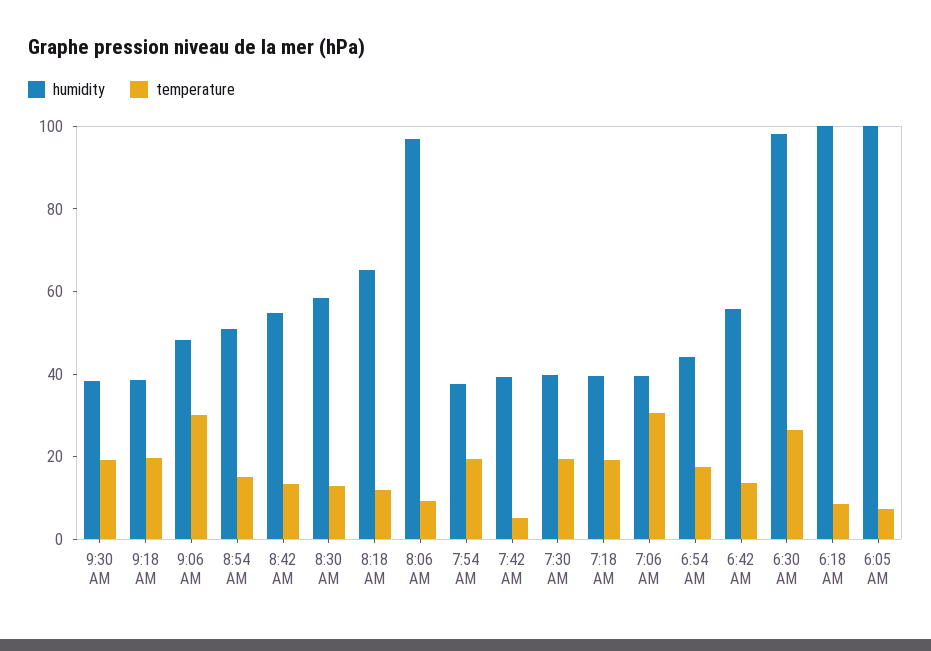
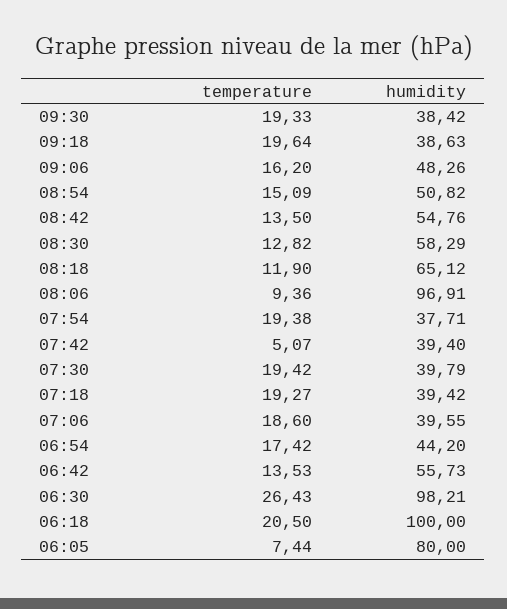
  {
    "humidity": {
      "9:30 AM": 38.42,
      "9:18 AM": 38.63,
      "9:06 AM": 48.26,
      "8:54 AM": 50.82,
      "8:42 AM": 54.76,
      "8:30 AM": 58.29,
      "8:18 AM": 65.12,
      "8:06 AM": 96.91,
      "7:54 AM": 37.71,
      "7:42 AM": 39.4,
      "7:30 AM": 39.79,
      "7:18 AM": 39.42,
      "7:06 AM": 39.55,
      "6:54 AM": 44.2,
      "6:42 AM": 55.73,
      "6:30 AM": 98.21,
      "6:18 AM": 100,
-     "6:05 AM": 100
+     "6:05 AM": 80
    },
    "temperature": {
      "9:30 AM": 19.33,
      "9:18 AM": 19.64,
-     "9:06 AM": 30,
+     "9:06 AM": 16.2,
      "8:54 AM": 15.09,
      "8:42 AM": 13.5,
      "8:30 AM": 12.82,
      "8:18 AM": 11.9,
      "8:06 AM": 9.36,
      "7:54 AM": 19.38,
      "7:42 AM": 5.07,
      "7:30 AM": 19.42,
      "7:18 AM": 19.27,
-     "7:06 AM": 30,
+     "7:06 AM": 18.6,
      "6:54 AM": 17.42,
      "6:42 AM": 13.53,
      "6:30 AM": 26.43,
-     "6:18 AM": 10,
+     "6:18 AM": 20.5,
      "6:05 AM": 7.44
    }
  }

